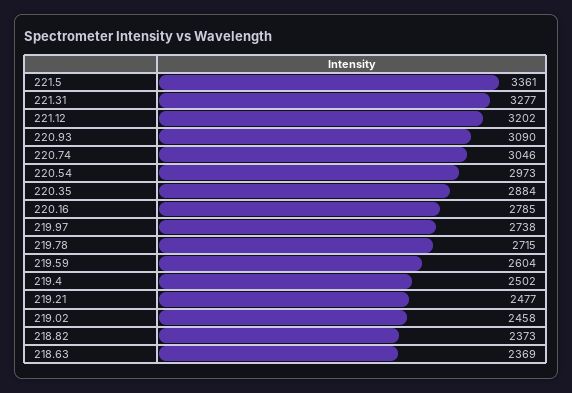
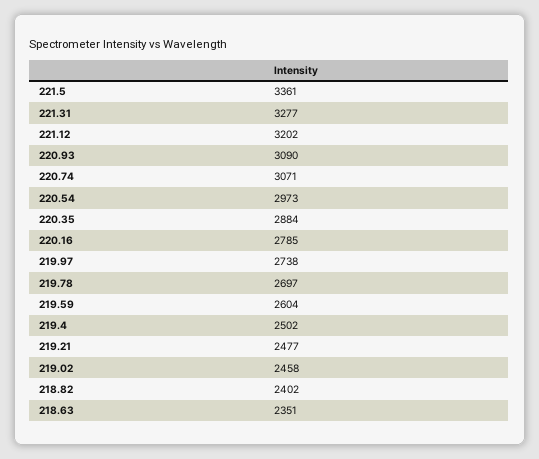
  {
    "221.5": 3361,
    "221.31": 3277,
    "221.12": 3202,
    "220.93": 3090,
-   "220.74": 3046,
+   "220.74": 3071,
    "220.54": 2973,
    "220.35": 2884,
    "220.16": 2785,
    "219.97": 2738,
-   "219.78": 2715,
+   "219.78": 2697,
    "219.59": 2604,
    "219.4": 2502,
    "219.21": 2477,
    "219.02": 2458,
-   "218.82": 2373,
+   "218.82": 2402,
-   "218.63": 2369
+   "218.63": 2351
  }

